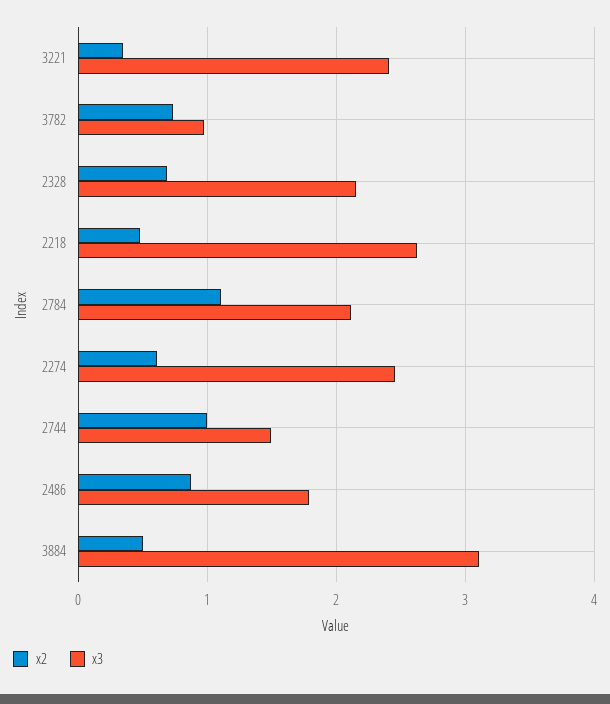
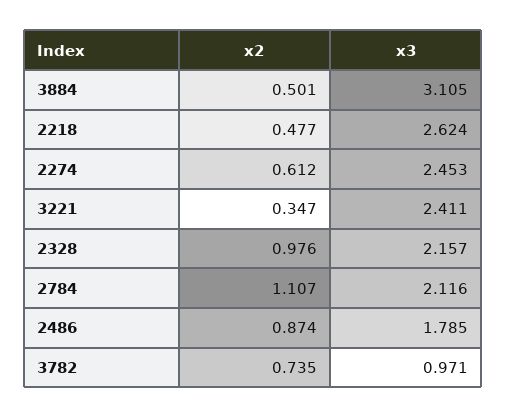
  {
    "x2": {
      "3221": 0.347,
      "3782": 0.735,
-     "2328": 0.7,
+     "2328": 0.976,
      "2218": 0.477,
      "2784": 1.107,
      "2274": 0.612,
-     "2744": 1,
      "2486": 0.874,
      "3884": 0.501
    },
    "x3": {
      "3221": 2.411,
      "3782": 0.971,
      "2328": 2.157,
      "2218": 2.624,
      "2784": 2.116,
      "2274": 2.453,
-     "2744": 1.5,
      "2486": 1.785,
      "3884": 3.105
    }
  }

